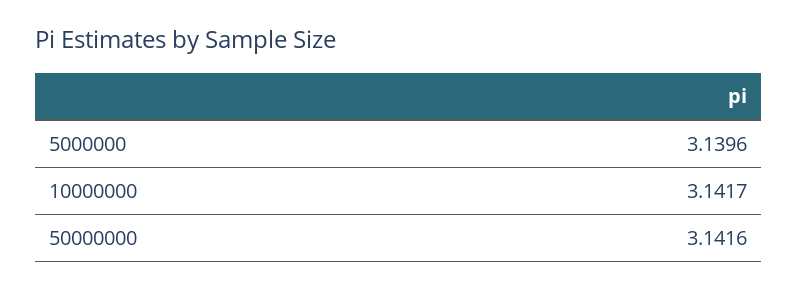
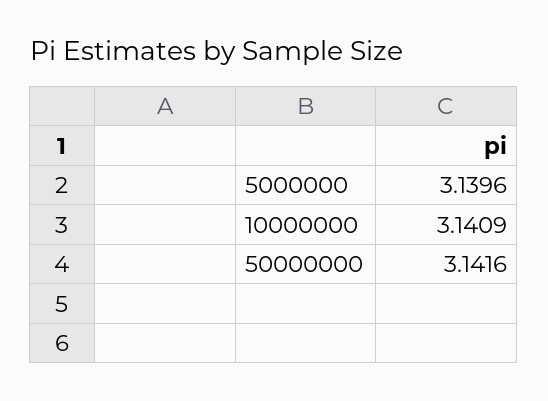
  {
    "5000000": 3.1396,
-   "10000000": 3.1417,
+   "10000000": 3.1409,
    "50000000": 3.1416
  }

